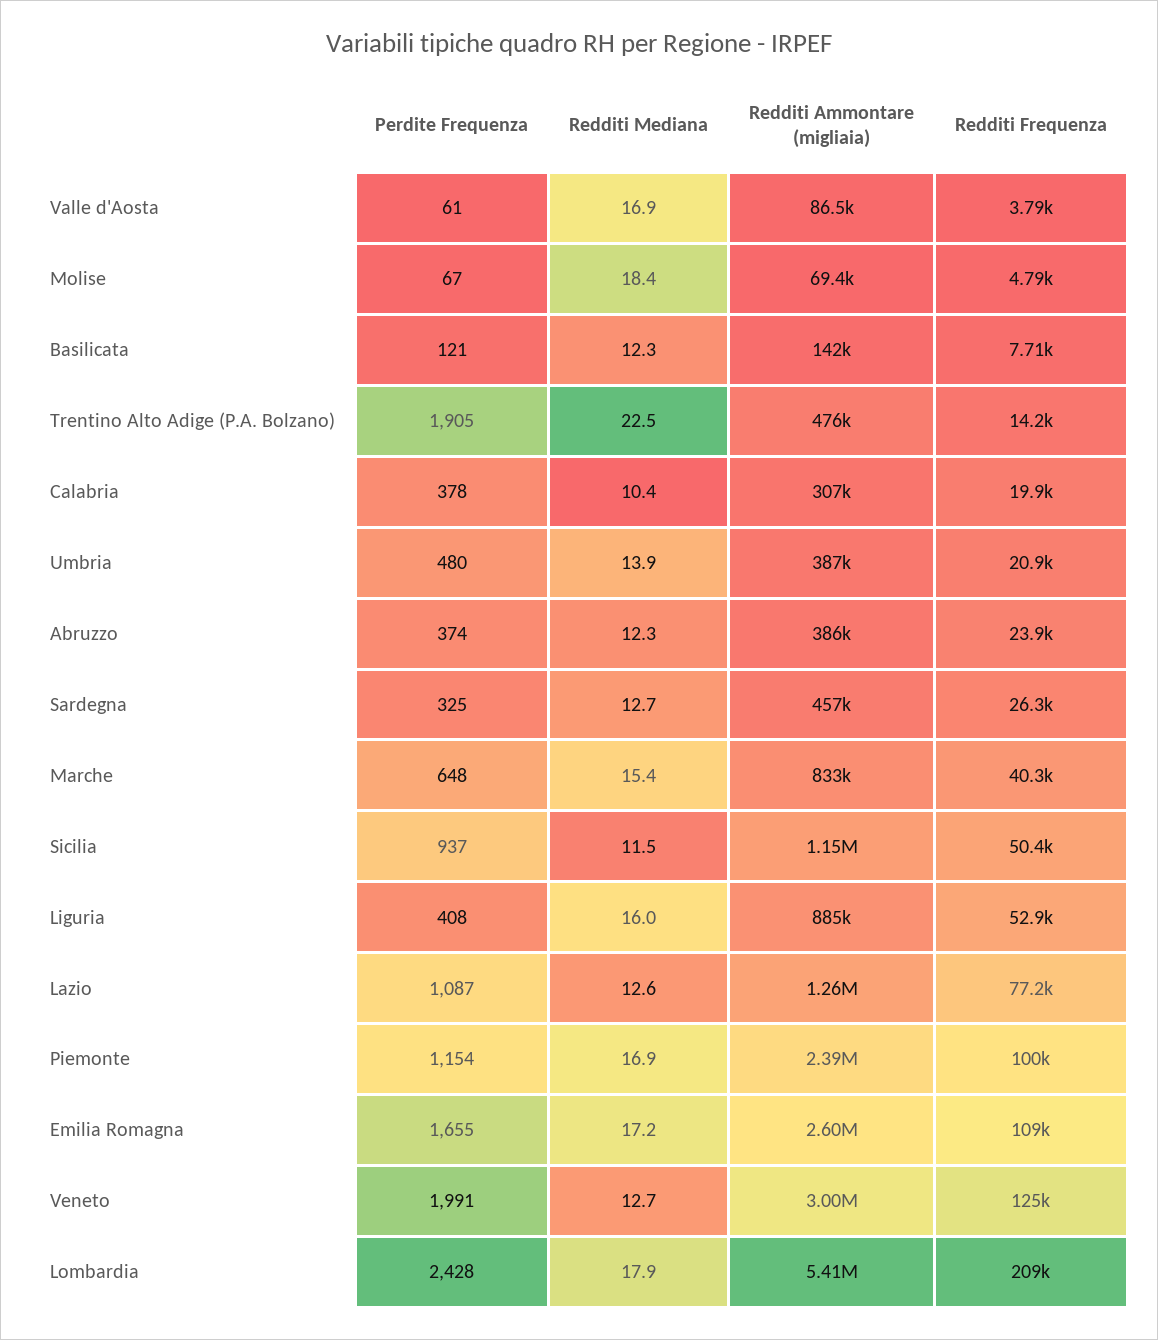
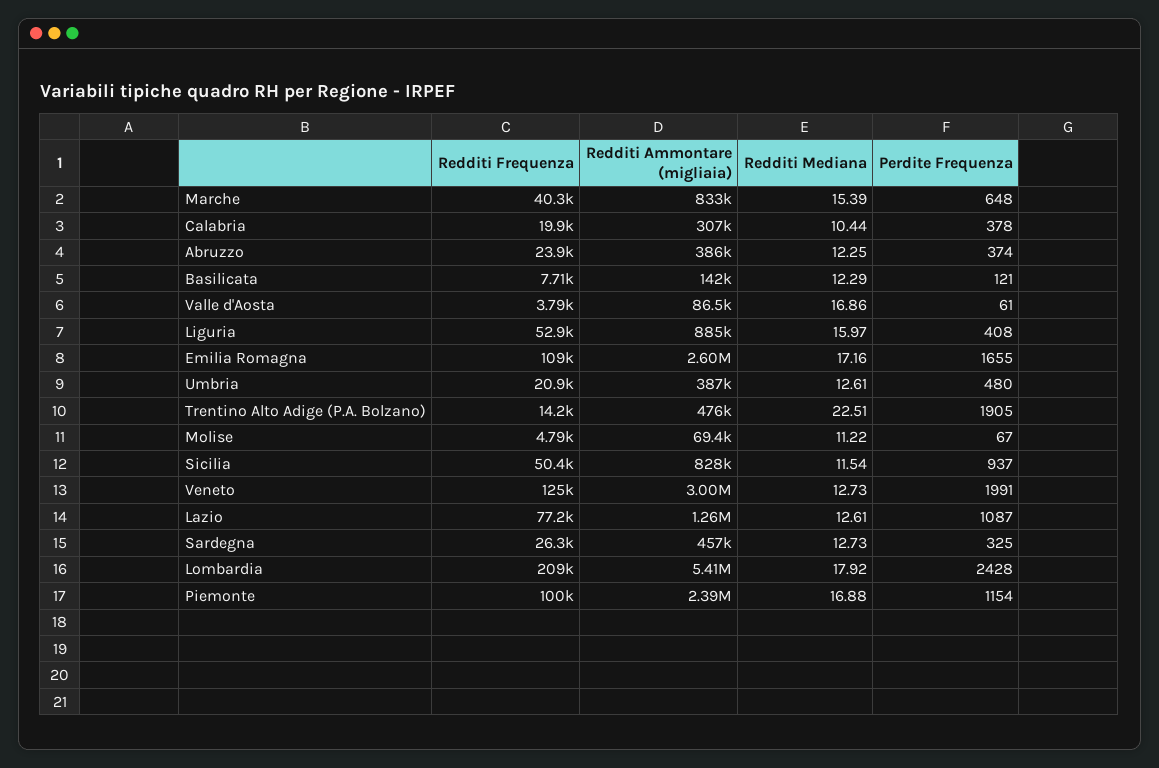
  {
    "Perdite Frequenza": {
      "Valle d'Aosta": 61,
      "Molise": 67,
      "Basilicata": 121,
      "Trentino Alto Adige (P.A. Bolzano)": 1905,
      "Calabria": 378,
      "Umbria": 480,
      "Abruzzo": 374,
      "Sardegna": 325,
      "Marche": 648,
      "Sicilia": 937,
      "Liguria": 408,
      "Lazio": 1087,
      "Piemonte": 1154,
      "Emilia Romagna": 1655,
      "Veneto": 1991,
      "Lombardia": 2428
    },
    "Redditi Mediana": {
      "Valle d'Aosta": 16.86,
-     "Molise": 18.4,
+     "Molise": 11.22,
      "Basilicata": 12.29,
      "Trentino Alto Adige (P.A. Bolzano)": 22.51,
      "Calabria": 10.44,
-     "Umbria": 13.9,
+     "Umbria": 12.61,
      "Abruzzo": 12.25,
      "Sardegna": 12.73,
      "Marche": 15.39,
      "Sicilia": 11.54,
      "Liguria": 15.97,
      "Lazio": 12.61,
      "Piemonte": 16.88,
      "Emilia Romagna": 17.16,
      "Veneto": 12.73,
      "Lombardia": 17.92
    },
    "Redditi Ammontare (migliaia)": {
      "Valle d'Aosta": 86500,
      "Molise": 69400,
      "Basilicata": 142000,
      "Trentino Alto Adige (P.A. Bolzano)": 476000,
      "Calabria": 307000,
      "Umbria": 387000,
      "Abruzzo": 386000,
      "Sardegna": 457000,
      "Marche": 833000,
-     "Sicilia": 1150000,
+     "Sicilia": 828000,
      "Liguria": 885000,
      "Lazio": 1260000,
      "Piemonte": 2390000,
      "Emilia Romagna": 2600000,
      "Veneto": 3000000,
      "Lombardia": 5410000
    },
    "Redditi Frequenza": {
      "Valle d'Aosta": 3790,
      "Molise": 4790,
      "Basilicata": 7710,
      "Trentino Alto Adige (P.A. Bolzano)": 14200,
      "Calabria": 19900,
      "Umbria": 20900,
      "Abruzzo": 23900,
      "Sardegna": 26300,
      "Marche": 40300,
      "Sicilia": 50400,
      "Liguria": 52900,
      "Lazio": 77200,
      "Piemonte": 100000,
      "Emilia Romagna": 109000,
      "Veneto": 125000,
      "Lombardia": 209000
    }
  }

